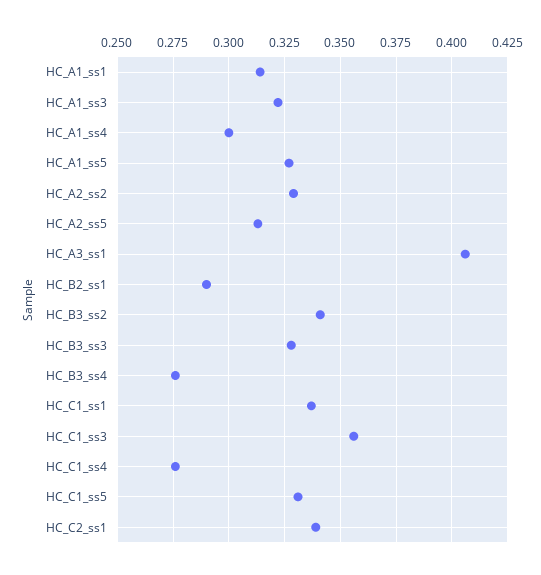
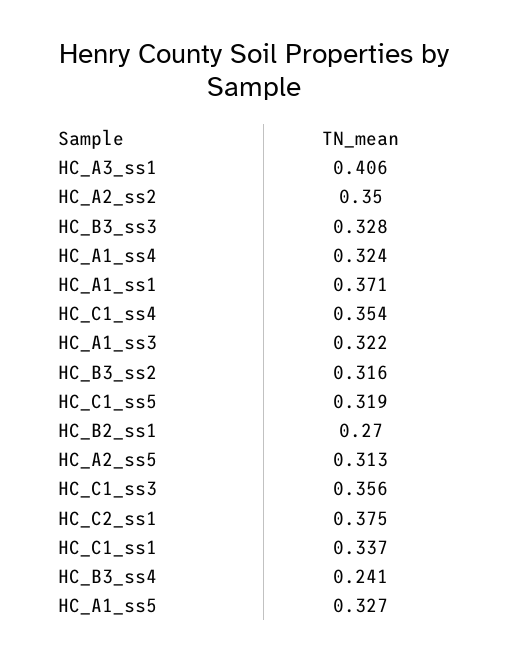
  {
-   "HC_A1_ss1": 0.315,
+   "HC_A1_ss1": 0.371,
    "HC_A1_ss3": 0.322,
-   "HC_A1_ss4": 0.3,
+   "HC_A1_ss4": 0.324,
    "HC_A1_ss5": 0.327,
-   "HC_A2_ss2": 0.33,
+   "HC_A2_ss2": 0.35,
    "HC_A2_ss5": 0.313,
    "HC_A3_ss1": 0.406,
-   "HC_B2_ss1": 0.29,
+   "HC_B2_ss1": 0.27,
-   "HC_B3_ss2": 0.34,
+   "HC_B3_ss2": 0.316,
    "HC_B3_ss3": 0.328,
-   "HC_B3_ss4": 0.275,
+   "HC_B3_ss4": 0.241,
    "HC_C1_ss1": 0.337,
    "HC_C1_ss3": 0.356,
-   "HC_C1_ss4": 0.275,
+   "HC_C1_ss4": 0.354,
-   "HC_C1_ss5": 0.33,
+   "HC_C1_ss5": 0.319,
-   "HC_C2_ss1": 0.34
+   "HC_C2_ss1": 0.375
  }

